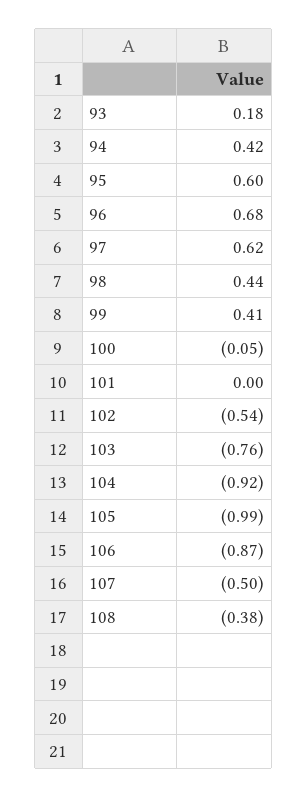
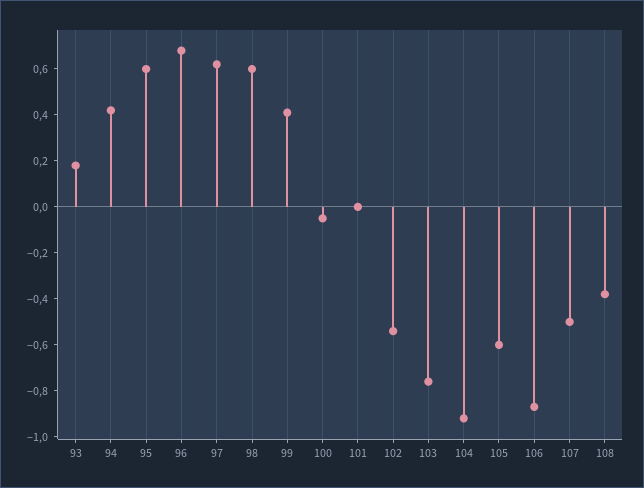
  {
    "93": 0.18,
    "94": 0.42,
    "95": 0.6,
    "96": 0.68,
    "97": 0.62,
-   "98": 0.44,
+   "98": 0.6,
    "99": 0.41,
    "100": -0.05,
    "101": 0,
    "102": -0.54,
    "103": -0.76,
    "104": -0.92,
-   "105": -0.99,
+   "105": -0.6,
    "106": -0.87,
    "107": -0.5,
    "108": -0.38
  }

